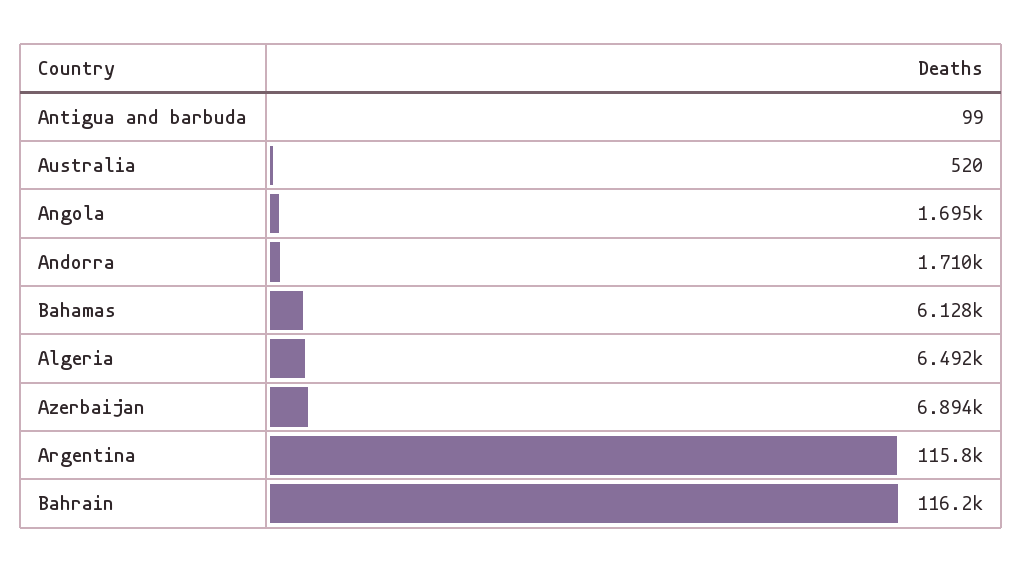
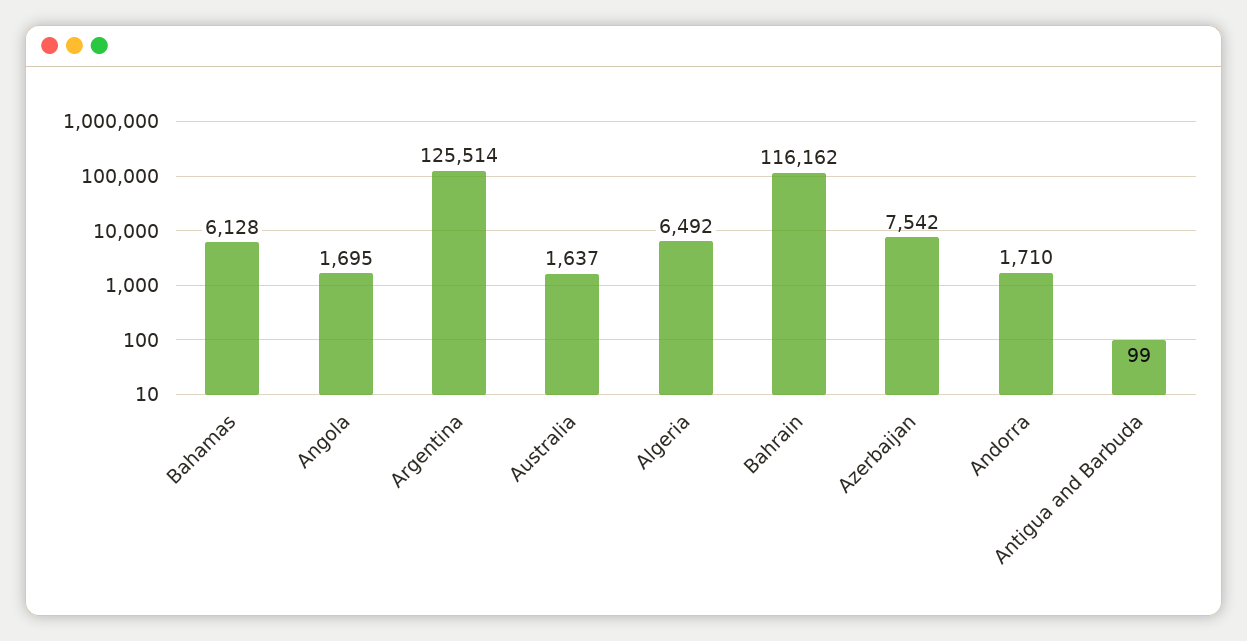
  {
    "Antigua and barbuda": 99,
-   "Australia": 520,
+   "Australia": 1637,
    "Angola": 1695,
    "Andorra": 1710,
    "Bahamas": 6128,
    "Algeria": 6492,
-   "Azerbaijan": 6894,
+   "Azerbaijan": 7542,
-   "Argentina": 115800,
+   "Argentina": 125514,
    "Bahrain": 116162
  }

